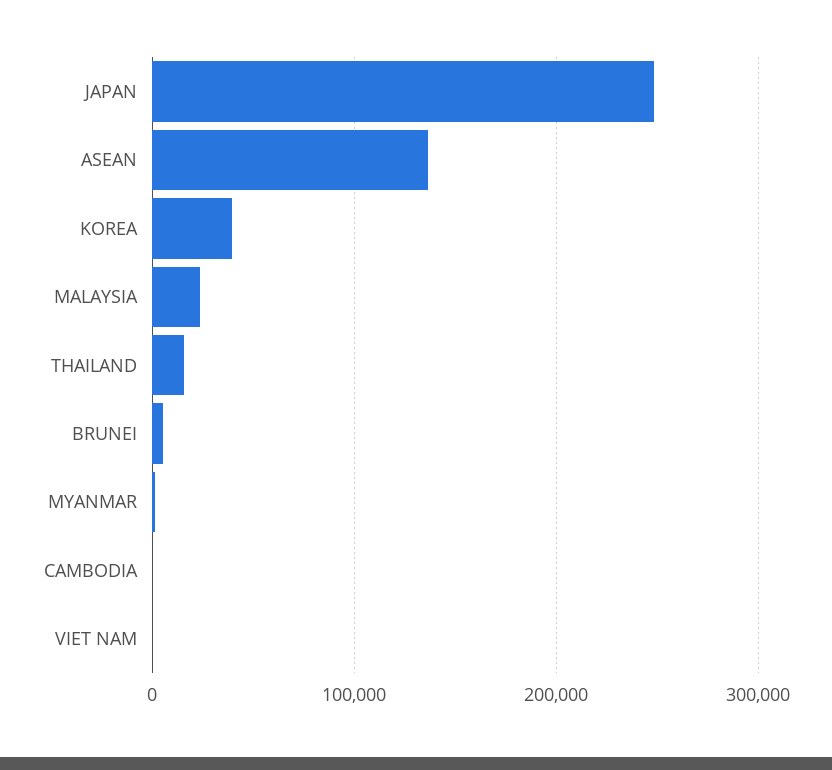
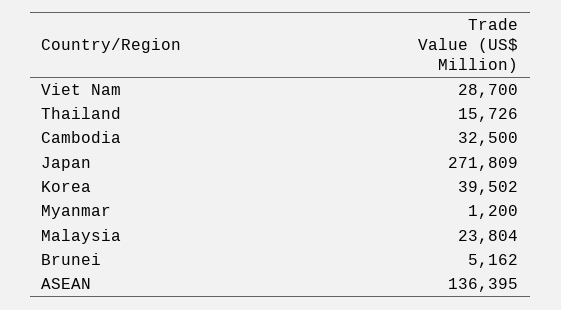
  {
-   "JAPAN": 250000,
+   "JAPAN": 271809,
    "ASEAN": 136395,
    "KOREA": 39502,
    "MALAYSIA": 23804,
    "THAILAND": 15726,
    "BRUNEI": 5162,
    "MYANMAR": 1200,
-   "CAMBODIA": 0,
+   "CAMBODIA": 32500,
-   "VIET NAM": 0
+   "VIET NAM": 28700
  }

